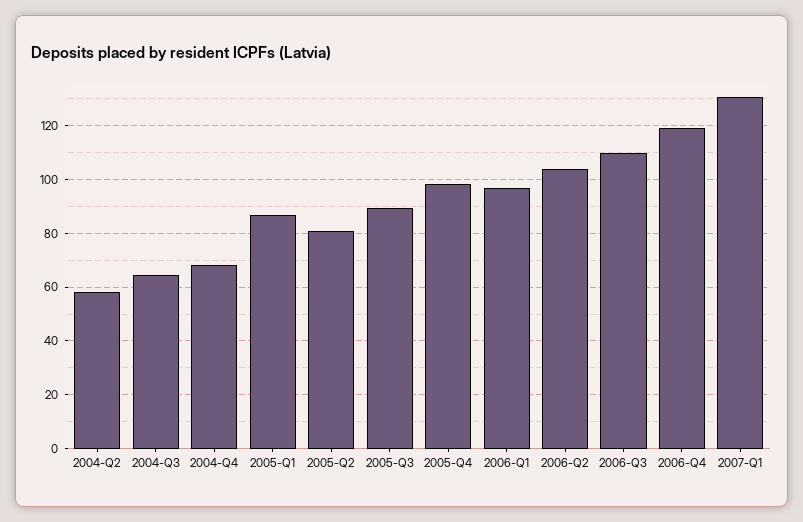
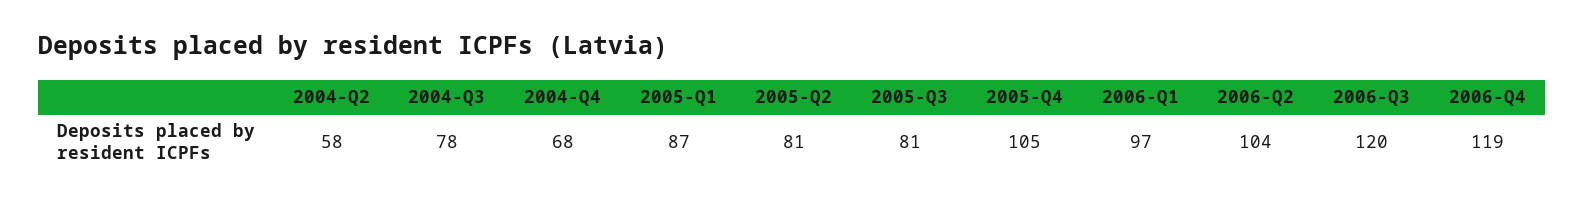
  {
    "2004-Q2": 58,
-   "2004-Q3": 65,
+   "2004-Q3": 78,
    "2004-Q4": 68,
    "2005-Q1": 87,
    "2005-Q2": 81,
-   "2005-Q3": 90,
+   "2005-Q3": 81,
-   "2005-Q4": 97.5,
+   "2005-Q4": 105,
    "2006-Q1": 97,
    "2006-Q2": 104,
-   "2006-Q3": 110,
+   "2006-Q3": 120,
-   "2006-Q4": 119,
+   "2006-Q4": 119
-   "2007-Q1": 130
  }

